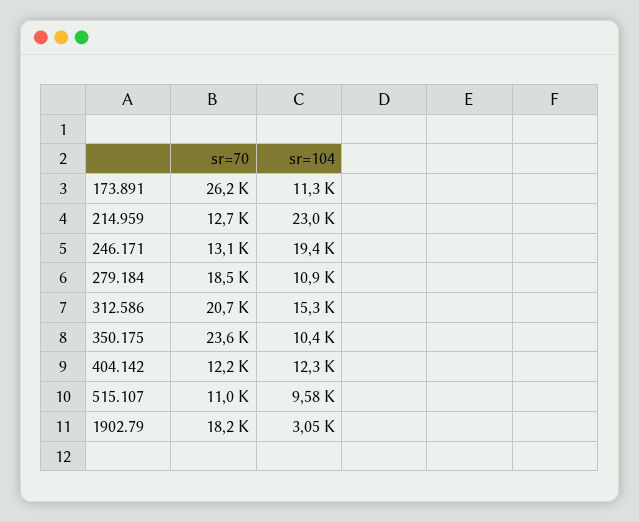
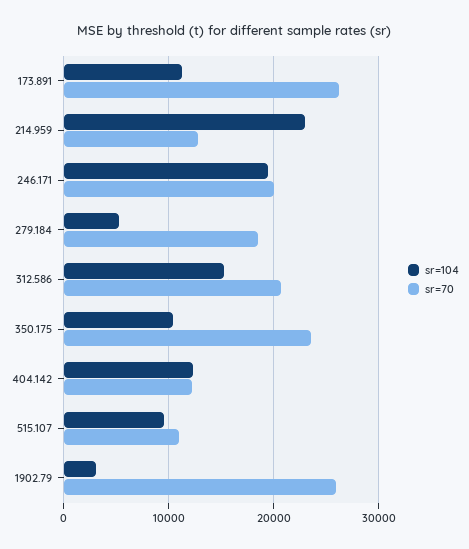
  {
    "sr=70": {
      "173.891": 26200,
      "214.959": 12700,
-     "246.171": 13100,
+     "246.171": 20000,
      "279.184": 18500,
      "312.586": 20700,
      "350.175": 23600,
      "404.142": 12200,
      "515.107": 11000,
-     "1902.79": 18200
+     "1902.79": 26000
    },
    "sr=104": {
      "173.891": 11300,
      "214.959": 23000,
      "246.171": 19400,
-     "279.184": 10900,
+     "279.184": 5000,
      "312.586": 15300,
      "350.175": 10400,
      "404.142": 12300,
      "515.107": 9580,
      "1902.79": 3050
    }
  }

